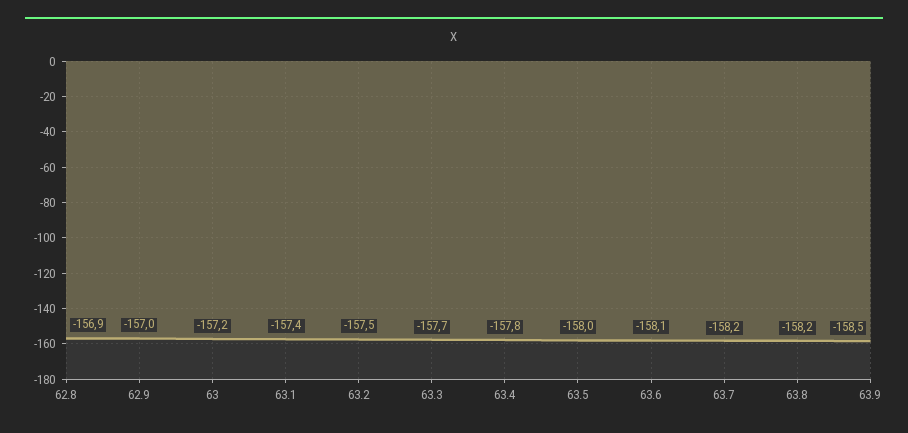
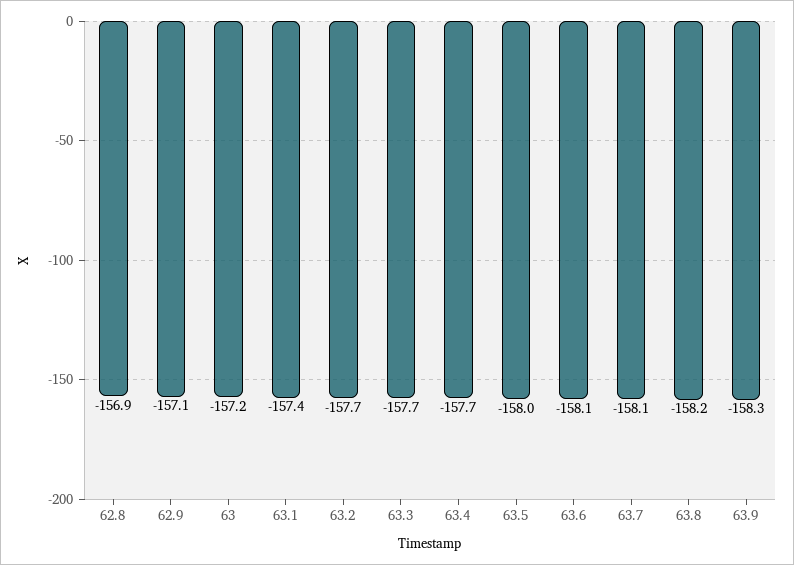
  {
    "62.8": -156.9,
-   "62.9": -157,
+   "62.9": -157.1,
    "63": -157.2,
    "63.1": -157.4,
-   "63.2": -157.5,
+   "63.2": -157.7,
    "63.3": -157.7,
-   "63.4": -157.8,
+   "63.4": -157.7,
    "63.5": -158,
    "63.6": -158.1,
-   "63.7": -158.2,
+   "63.7": -158.1,
    "63.8": -158.2,
-   "63.9": -158.5
+   "63.9": -158.3
  }

